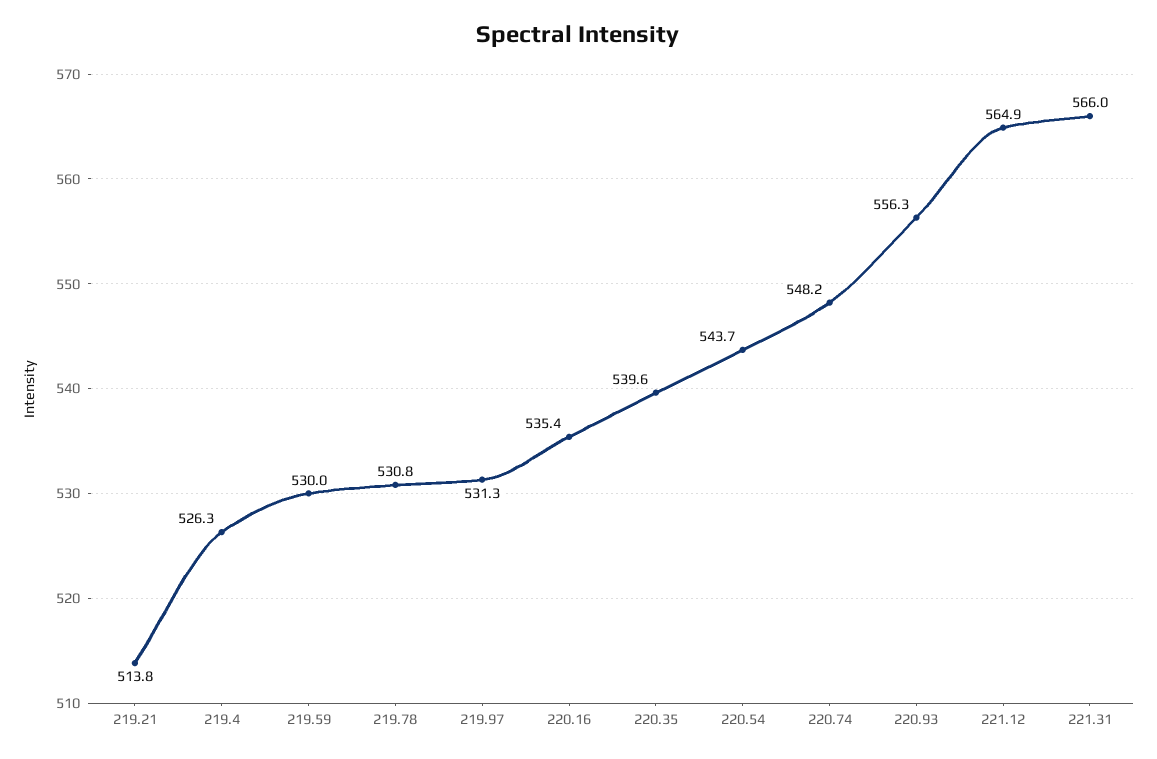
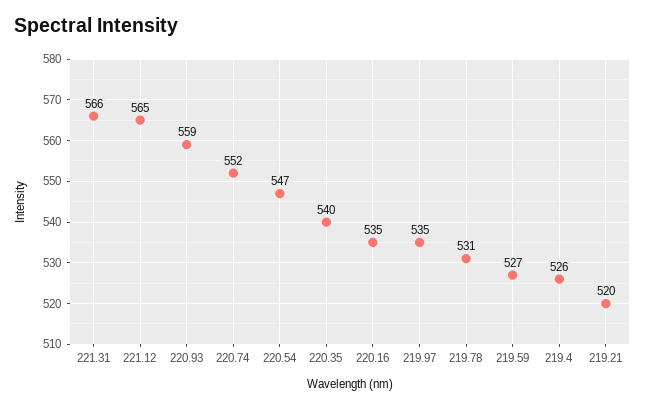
  {
-   "219.21": 513.8,
+   "219.21": 520,
    "219.4": 526.3,
-   "219.59": 530,
+   "219.59": 527,
    "219.78": 530.8,
-   "219.97": 531.3,
+   "219.97": 535,
    "220.16": 535.4,
    "220.35": 539.6,
-   "220.54": 543.7,
+   "220.54": 547,
-   "220.74": 548.2,
+   "220.74": 552,
-   "220.93": 556.3,
+   "220.93": 559,
    "221.12": 564.9,
    "221.31": 566
  }

